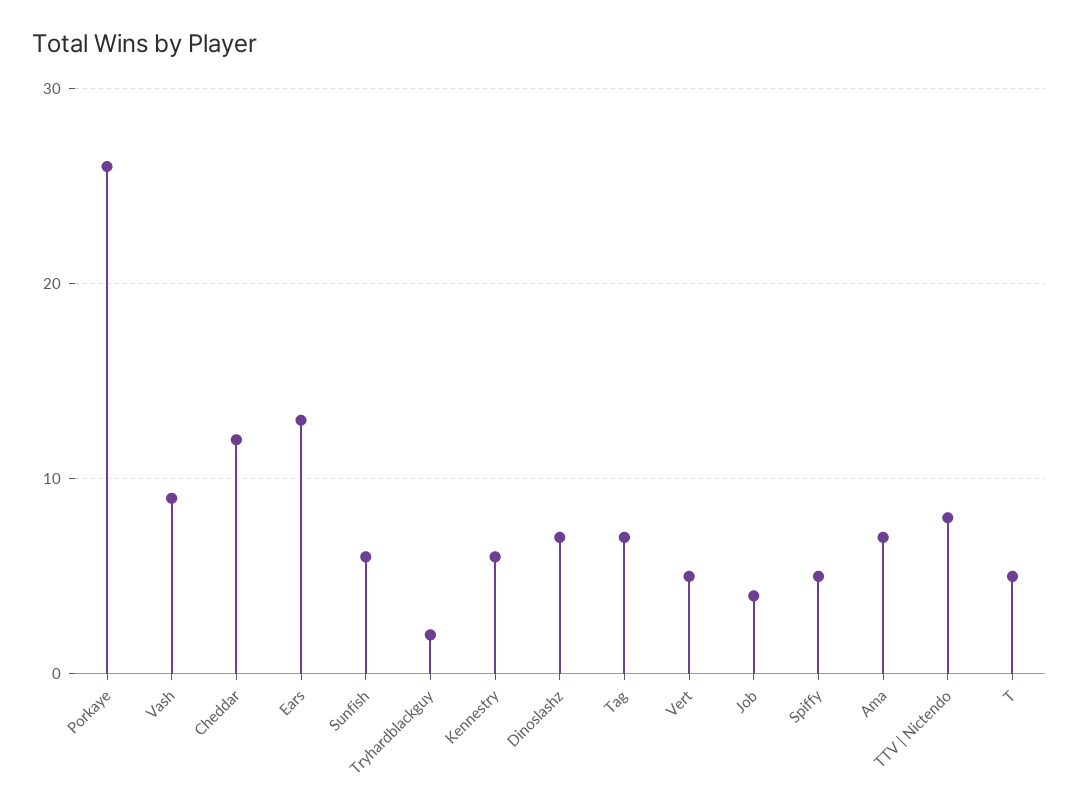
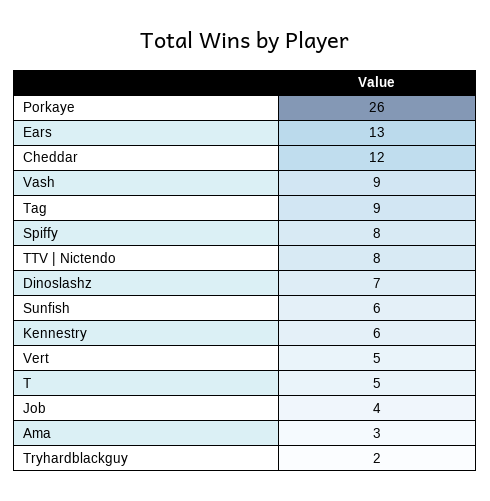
  {
    "Porkaye": 26,
    "Vash": 9,
    "Cheddar": 12,
    "Ears": 13,
    "Sunfish": 6,
    "Tryhardblackguy": 2,
    "Kennestry": 6,
    "Dinoslashz": 7,
-   "Tag": 7,
+   "Tag": 9,
    "Vert": 5,
    "Job": 4,
-   "Spiffy": 5,
+   "Spiffy": 8,
-   "Ama": 7,
+   "Ama": 3,
    "TTV | Nictendo": 8,
    "T": 5
  }

